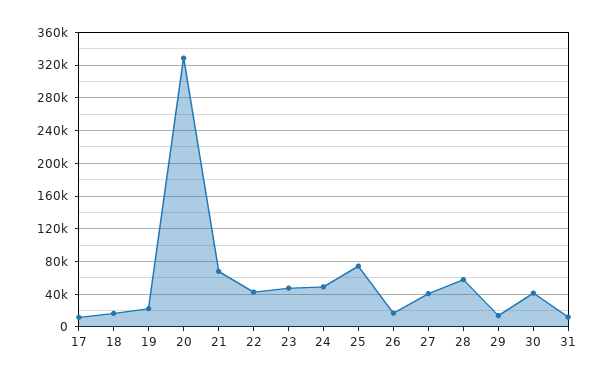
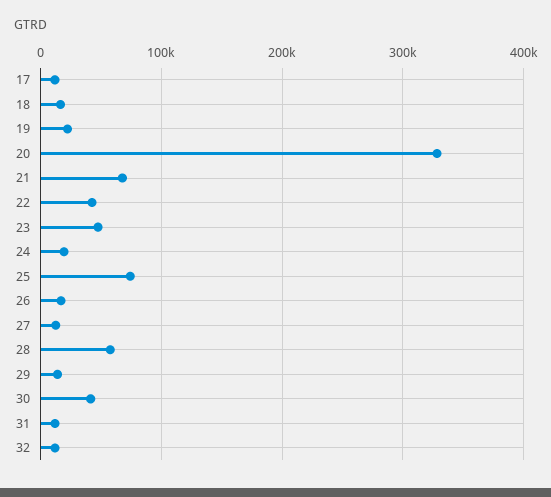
  {
    "17": 10000,
    "18": 20000,
    "19": 20000,
    "20": 330000,
    "21": 70000,
    "22": 40000,
    "23": 50000,
-   "24": 50000,
+   "24": 20000,
    "25": 70000,
    "26": 20000,
-   "27": 40000,
+   "27": 10000,
    "28": 60000,
    "29": 10000,
    "30": 40000,
-   "31": 10000
+   "31": 10000,
+   "32": 10000
  }

